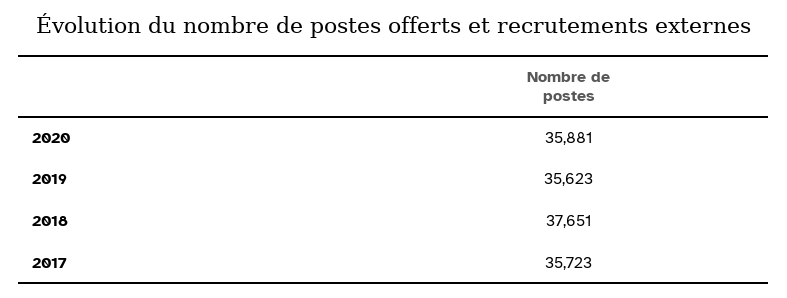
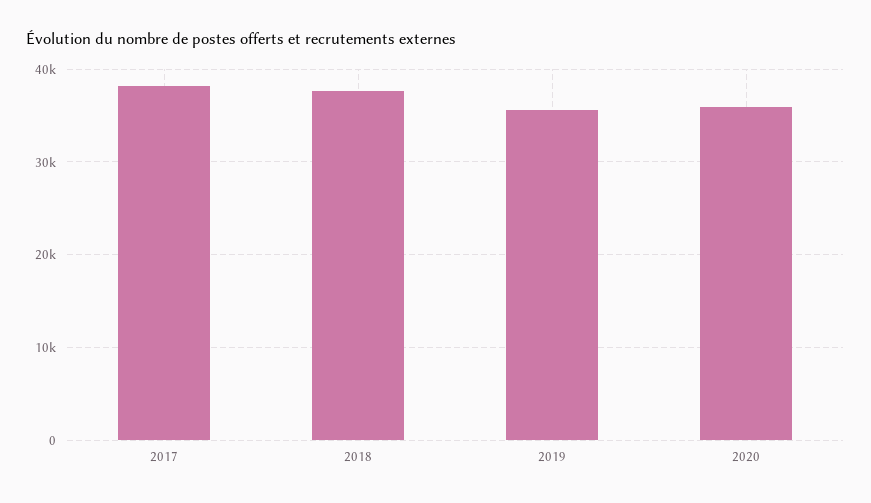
  {
    "2020": 35881,
    "2019": 35623,
    "2018": 37651,
-   "2017": 35723
+   "2017": 38000
  }

